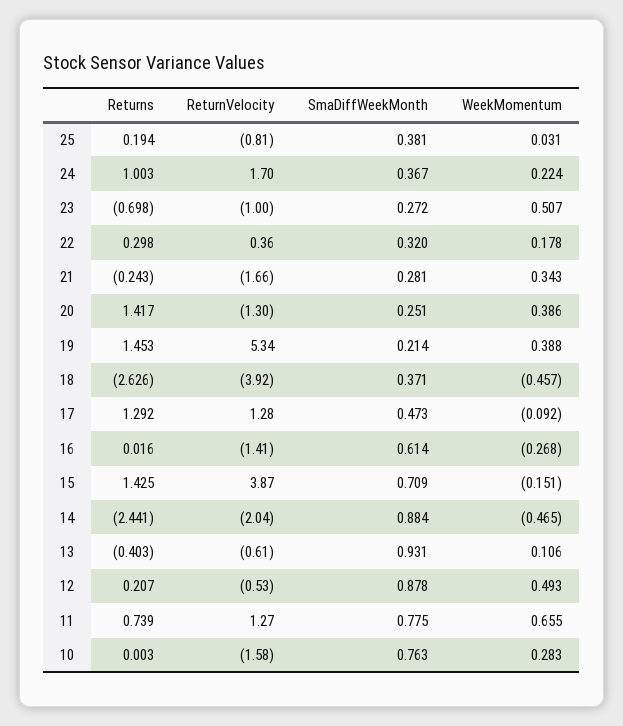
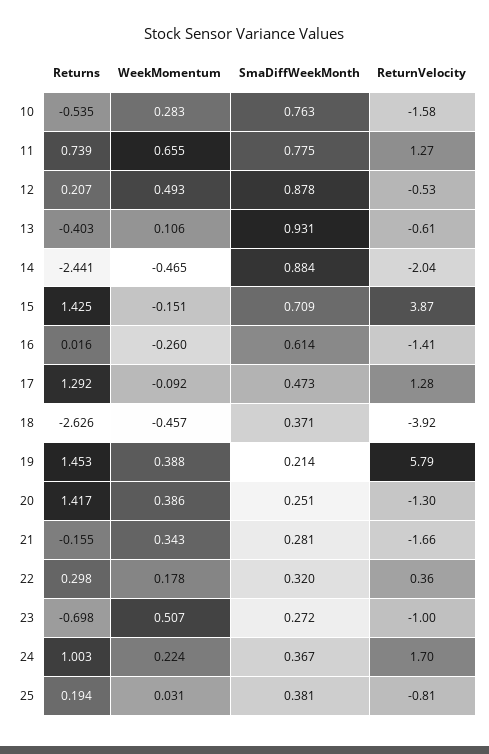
  {
    "Returns": {
      "25": 0.194,
      "24": 1.003,
      "23": -0.698,
      "22": 0.298,
-     "21": -0.243,
+     "21": -0.155,
      "20": 1.417,
      "19": 1.453,
      "18": -2.626,
      "17": 1.292,
      "16": 0.016,
      "15": 1.425,
      "14": -2.441,
      "13": -0.403,
      "12": 0.207,
      "11": 0.739,
-     "10": 0.003
+     "10": -0.535
    },
    "ReturnVelocity": {
      "25": -0.81,
      "24": 1.7,
      "23": -1,
      "22": 0.36,
      "21": -1.66,
      "20": -1.3,
-     "19": 5.34,
+     "19": 5.79,
      "18": -3.92,
      "17": 1.28,
      "16": -1.41,
      "15": 3.87,
      "14": -2.04,
      "13": -0.61,
      "12": -0.53,
      "11": 1.27,
      "10": -1.58
    },
    "SmaDiffWeekMonth": {
      "25": 0.381,
      "24": 0.367,
      "23": 0.272,
      "22": 0.32,
      "21": 0.281,
      "20": 0.251,
      "19": 0.214,
      "18": 0.371,
      "17": 0.473,
      "16": 0.614,
      "15": 0.709,
      "14": 0.884,
      "13": 0.931,
      "12": 0.878,
      "11": 0.775,
      "10": 0.763
    },
    "WeekMomentum": {
      "25": 0.031,
      "24": 0.224,
      "23": 0.507,
      "22": 0.178,
      "21": 0.343,
      "20": 0.386,
      "19": 0.388,
      "18": -0.457,
      "17": -0.092,
-     "16": -0.268,
+     "16": -0.26,
      "15": -0.151,
      "14": -0.465,
      "13": 0.106,
      "12": 0.493,
      "11": 0.655,
      "10": 0.283
    }
  }

